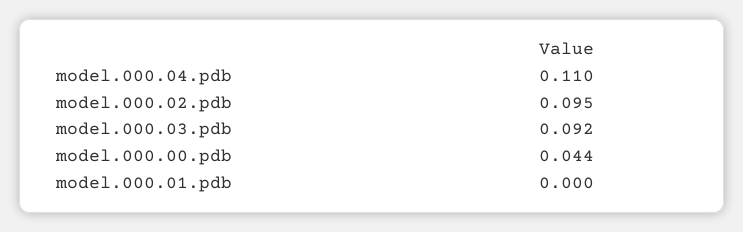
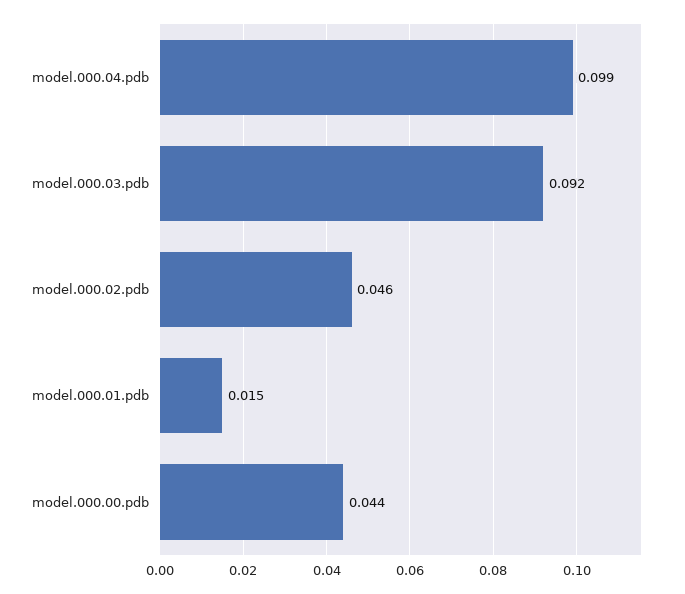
  {
-   "model.000.04.pdb": 0.11,
+   "model.000.04.pdb": 0.099,
-   "model.000.02.pdb": 0.095,
+   "model.000.02.pdb": 0.046,
    "model.000.03.pdb": 0.092,
    "model.000.00.pdb": 0.044,
-   "model.000.01.pdb": 0
+   "model.000.01.pdb": 0.015
  }

